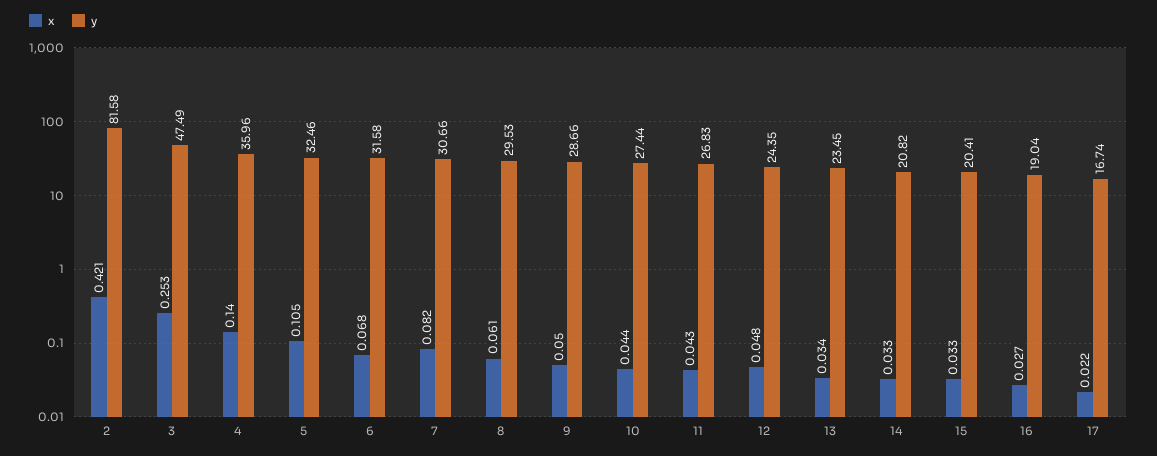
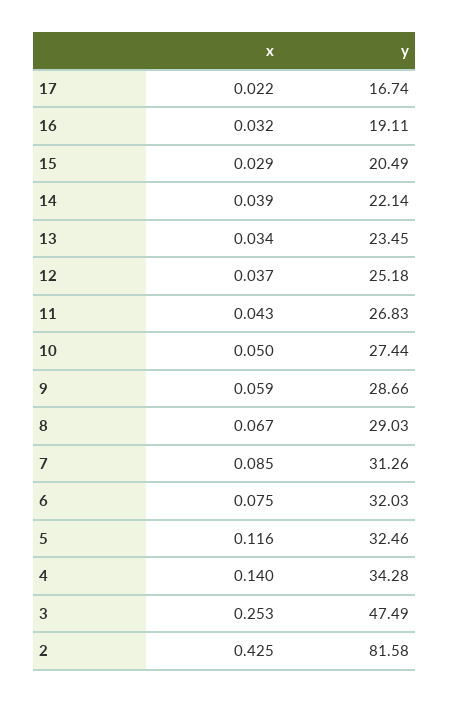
  {
    "x": {
-     "2": 0.421,
+     "2": 0.425,
      "3": 0.253,
      "4": 0.14,
-     "5": 0.105,
+     "5": 0.116,
-     "6": 0.068,
+     "6": 0.075,
-     "7": 0.082,
+     "7": 0.085,
-     "8": 0.061,
+     "8": 0.067,
-     "9": 0.05,
+     "9": 0.059,
-     "10": 0.044,
+     "10": 0.05,
      "11": 0.043,
-     "12": 0.048,
+     "12": 0.037,
      "13": 0.034,
-     "14": 0.033,
+     "14": 0.039,
-     "15": 0.033,
+     "15": 0.029,
-     "16": 0.027,
+     "16": 0.032,
      "17": 0.022
    },
    "y": {
      "2": 81.58,
      "3": 47.49,
-     "4": 35.96,
+     "4": 34.28,
      "5": 32.46,
-     "6": 31.58,
+     "6": 32.03,
-     "7": 30.66,
+     "7": 31.26,
-     "8": 29.53,
+     "8": 29.03,
      "9": 28.66,
      "10": 27.44,
      "11": 26.83,
-     "12": 24.35,
+     "12": 25.18,
      "13": 23.45,
-     "14": 20.82,
+     "14": 22.14,
-     "15": 20.41,
+     "15": 20.49,
-     "16": 19.04,
+     "16": 19.11,
      "17": 16.74
    }
  }

